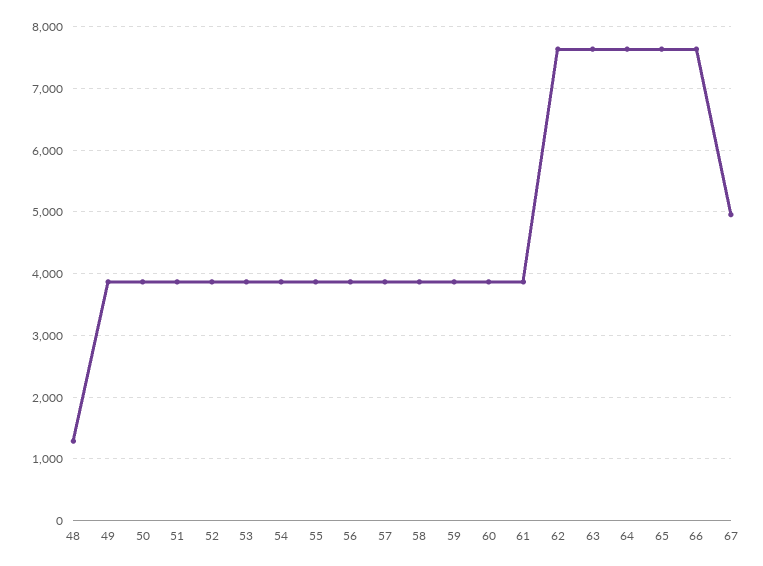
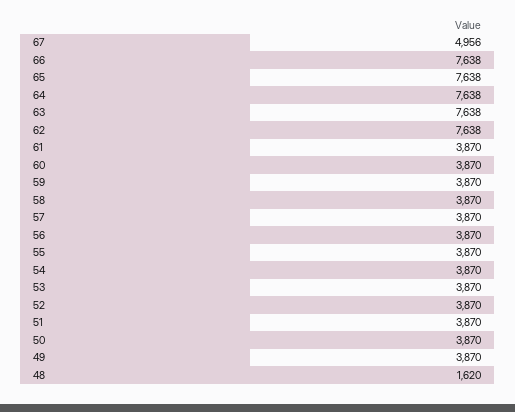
  {
-   "48": 1300,
+   "48": 1620,
    "49": 3870,
    "50": 3870,
    "51": 3870,
    "52": 3870,
    "53": 3870,
    "54": 3870,
    "55": 3870,
    "56": 3870,
    "57": 3870,
    "58": 3870,
    "59": 3870,
    "60": 3870,
    "61": 3870,
    "62": 7638,
    "63": 7638,
    "64": 7638,
    "65": 7638,
    "66": 7638,
    "67": 4956
  }

